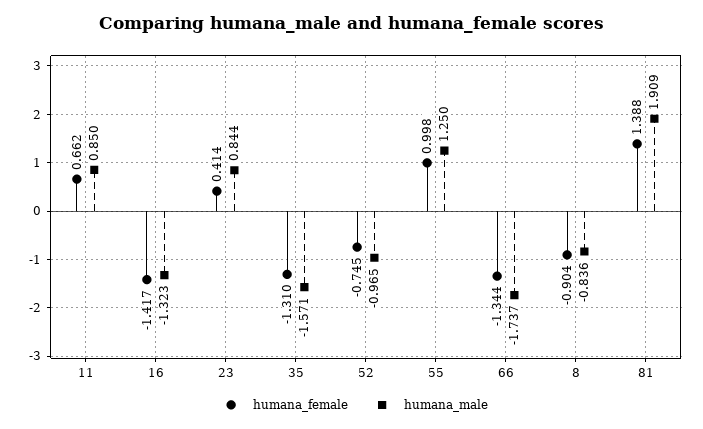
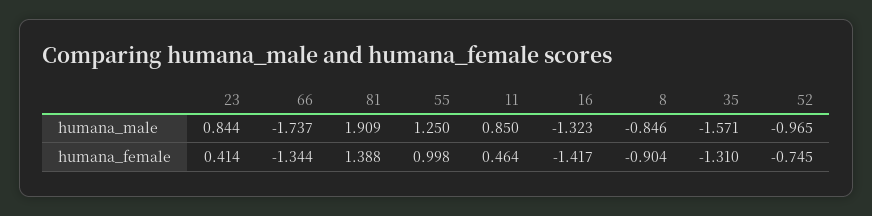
  {
    "humana_female": {
-     "11": 0.662,
+     "11": 0.464,
      "16": -1.417,
      "23": 0.414,
      "35": -1.31,
      "52": -0.745,
      "55": 0.998,
      "66": -1.344,
      "8": -0.904,
      "81": 1.388
    },
    "humana_male": {
      "11": 0.85,
      "16": -1.323,
      "23": 0.844,
      "35": -1.571,
      "52": -0.965,
      "55": 1.25,
      "66": -1.737,
-     "8": -0.836,
+     "8": -0.846,
      "81": 1.909
    }
  }

